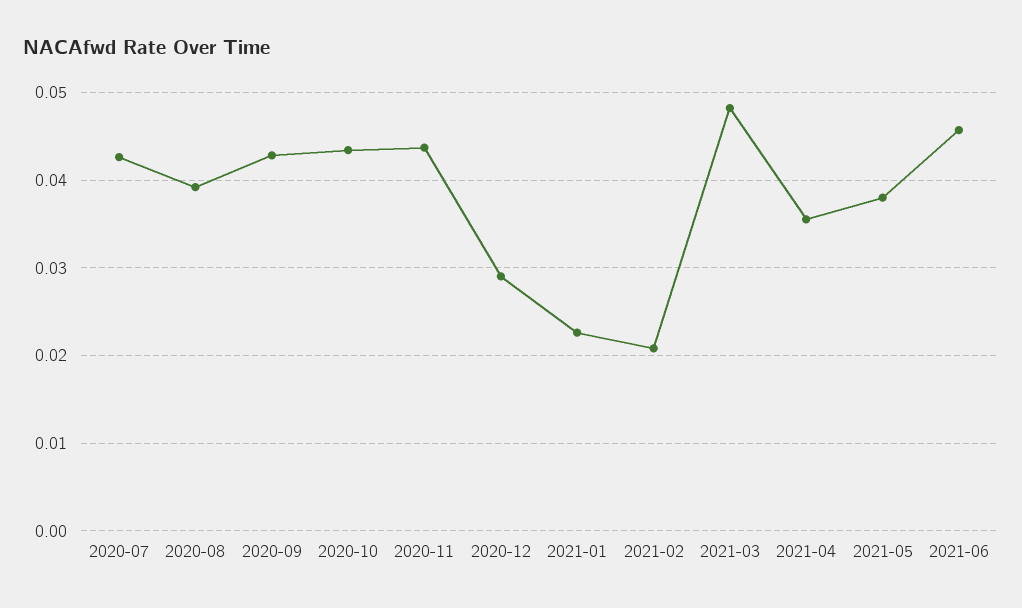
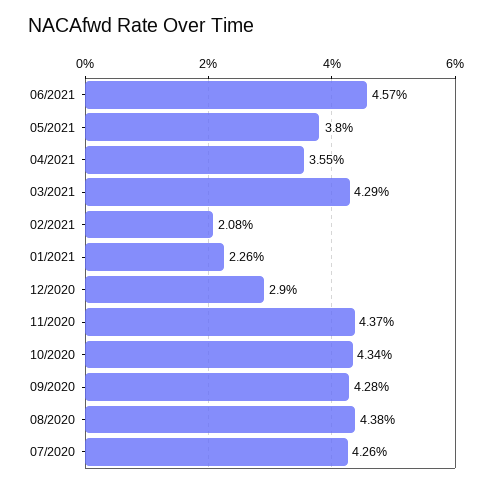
  {
    "2020-07": 0.0426,
-   "2020-08": 0.039,
+   "2020-08": 0.0438,
    "2020-09": 0.0428,
    "2020-10": 0.0434,
    "2020-11": 0.0437,
    "2020-12": 0.029,
    "2021-01": 0.0226,
    "2021-02": 0.0208,
-   "2021-03": 0.048,
+   "2021-03": 0.0429,
    "2021-04": 0.0355,
    "2021-05": 0.038,
    "2021-06": 0.0457
  }

